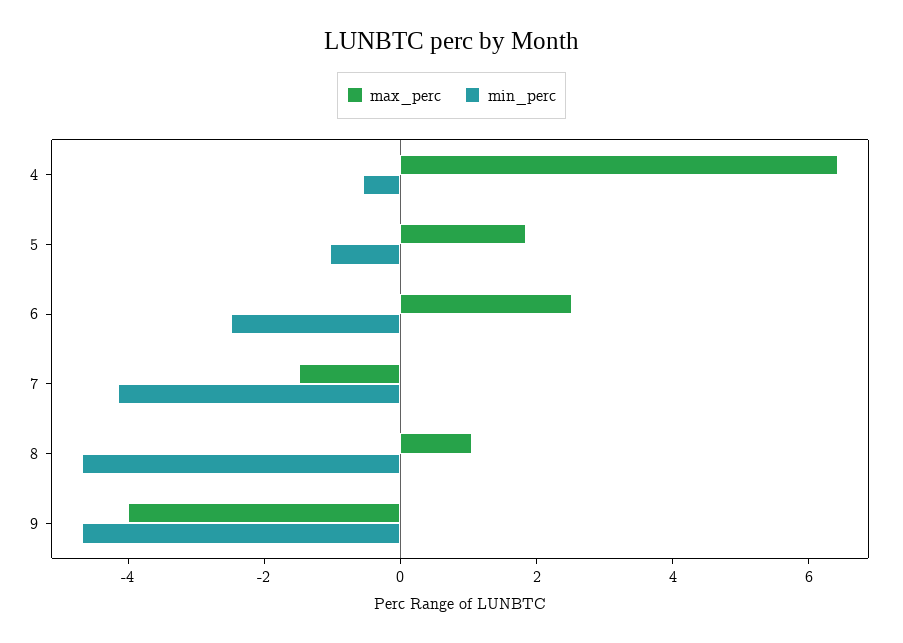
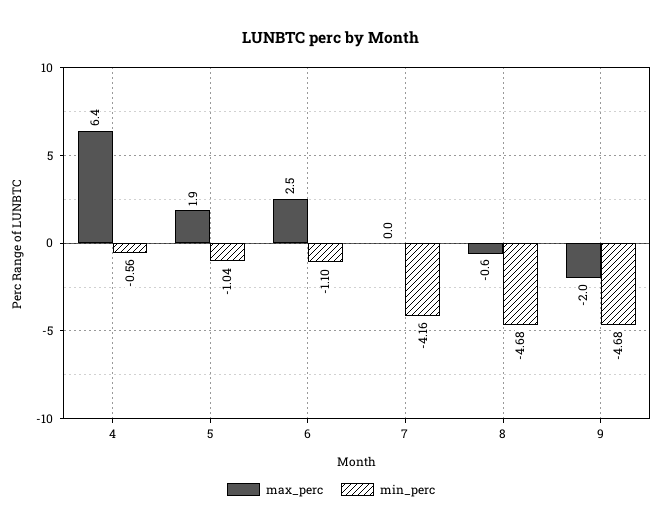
  {
    "max_perc": {
      "4": 6.4,
      "5": 1.9,
      "6": 2.5,
-     "7": -1.5,
+     "7": 0,
-     "8": 1,
+     "8": -0.6,
-     "9": -4
+     "9": -2
    },
    "min_perc": {
      "4": -0.56,
      "5": -1.04,
-     "6": -2.5,
+     "6": -1.1,
      "7": -4.16,
      "8": -4.68,
      "9": -4.68
    }
  }

